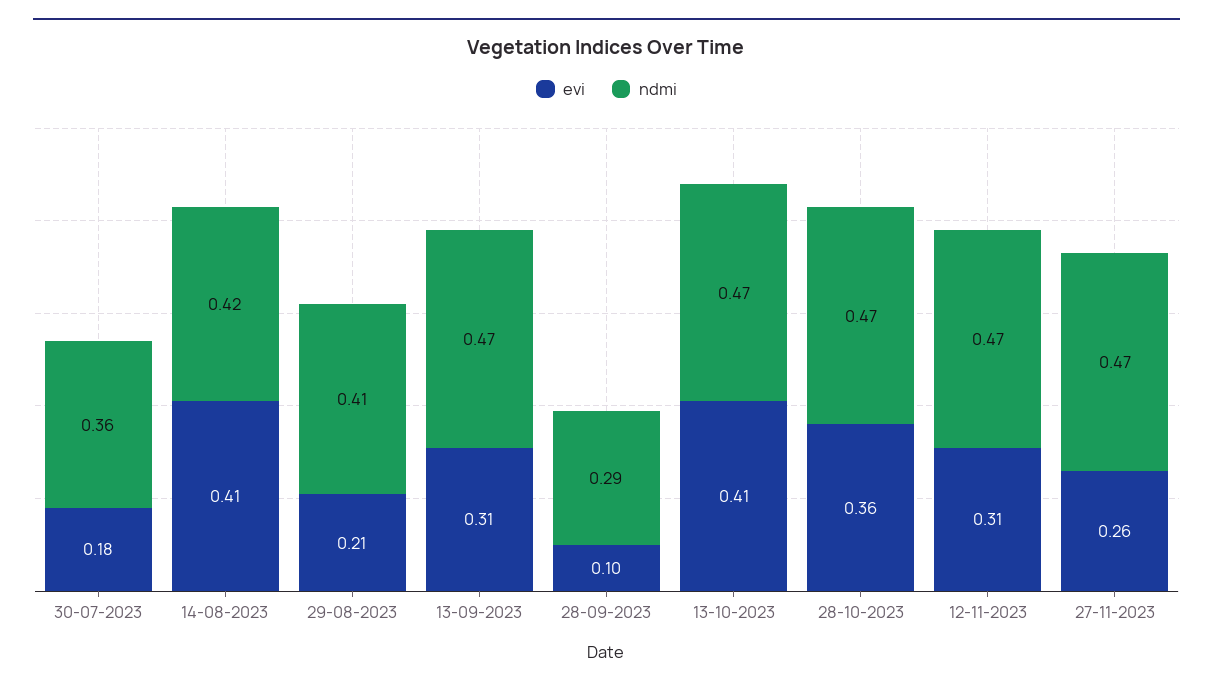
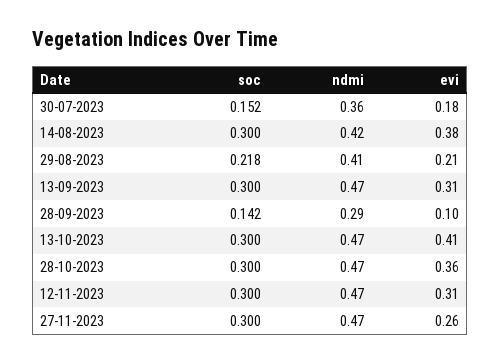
  {
    "evi": {
      "30-07-2023": 0.18,
-     "14-08-2023": 0.41,
+     "14-08-2023": 0.38,
      "29-08-2023": 0.21,
      "13-09-2023": 0.31,
      "28-09-2023": 0.1,
      "13-10-2023": 0.41,
      "28-10-2023": 0.36,
      "12-11-2023": 0.31,
      "27-11-2023": 0.26
    },
    "ndmi": {
      "30-07-2023": 0.36,
      "14-08-2023": 0.42,
      "29-08-2023": 0.41,
      "13-09-2023": 0.47,
      "28-09-2023": 0.29,
      "13-10-2023": 0.47,
      "28-10-2023": 0.47,
      "12-11-2023": 0.47,
      "27-11-2023": 0.47
-   }
+   },
+   "soc": {
+     "30-07-2023": 0.152,
+     "14-08-2023": 0.3,
+     "29-08-2023": 0.218,
+     "13-09-2023": 0.3,
+     "28-09-2023": 0.142,
+     "13-10-2023": 0.3,
+     "28-10-2023": 0.3,
+     "12-11-2023": 0.3,
+     "27-11-2023": 0.3
+   }
  }

